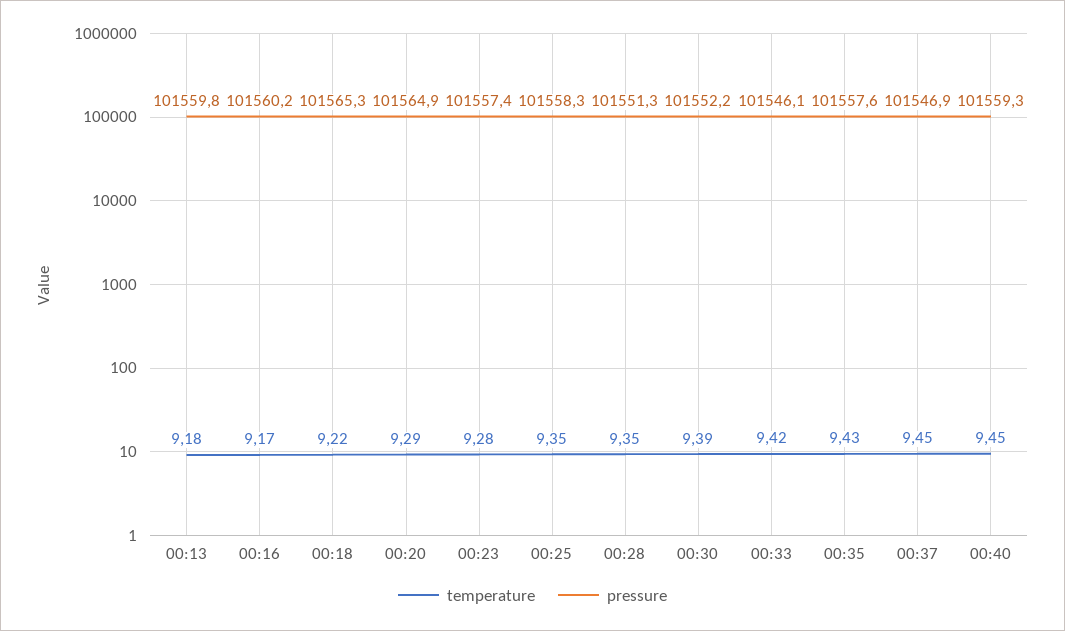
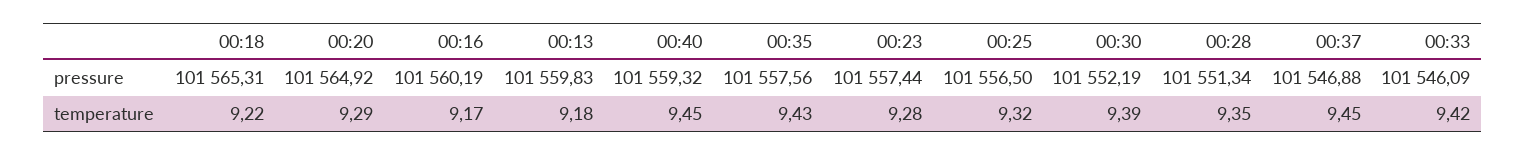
  {
    "temperature": {
      "00:13": 9.18,
      "00:16": 9.17,
      "00:18": 9.22,
      "00:20": 9.29,
      "00:23": 9.28,
-     "00:25": 9.35,
+     "00:25": 9.32,
      "00:28": 9.35,
      "00:30": 9.39,
      "00:33": 9.42,
      "00:35": 9.43,
      "00:37": 9.45,
      "00:40": 9.45
    },
    "pressure": {
      "00:13": 101559.83,
      "00:16": 101560.19,
      "00:18": 101565.31,
      "00:20": 101564.92,
      "00:23": 101557.44,
-     "00:25": 101558.3,
+     "00:25": 101556.5,
      "00:28": 101551.34,
      "00:30": 101552.19,
      "00:33": 101546.09,
      "00:35": 101557.56,
      "00:37": 101546.88,
      "00:40": 101559.32
    }
  }

